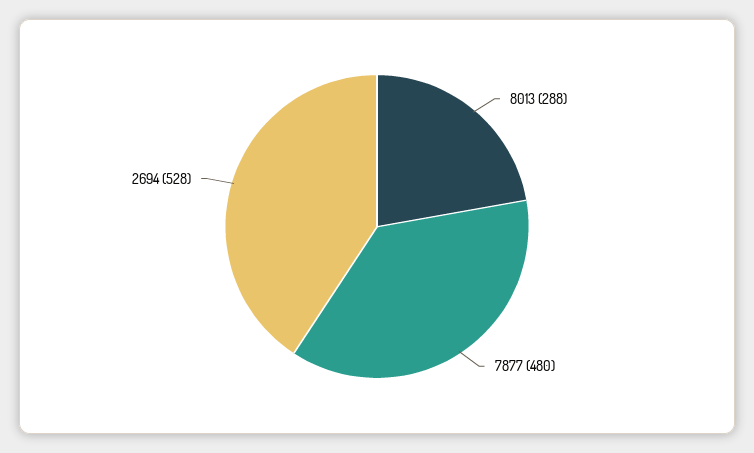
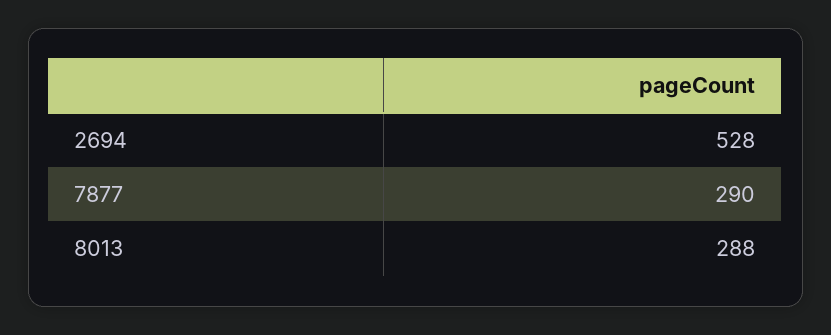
  {
    "8013": 288,
-   "7877": 480,
+   "7877": 290,
    "2694": 528
  }

